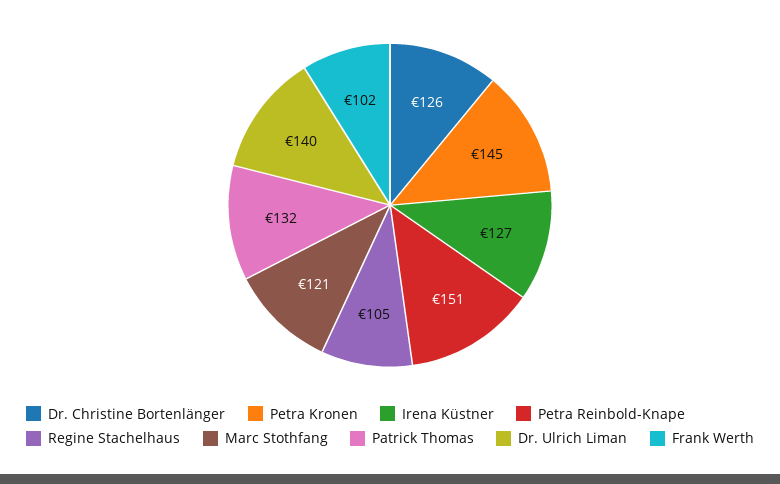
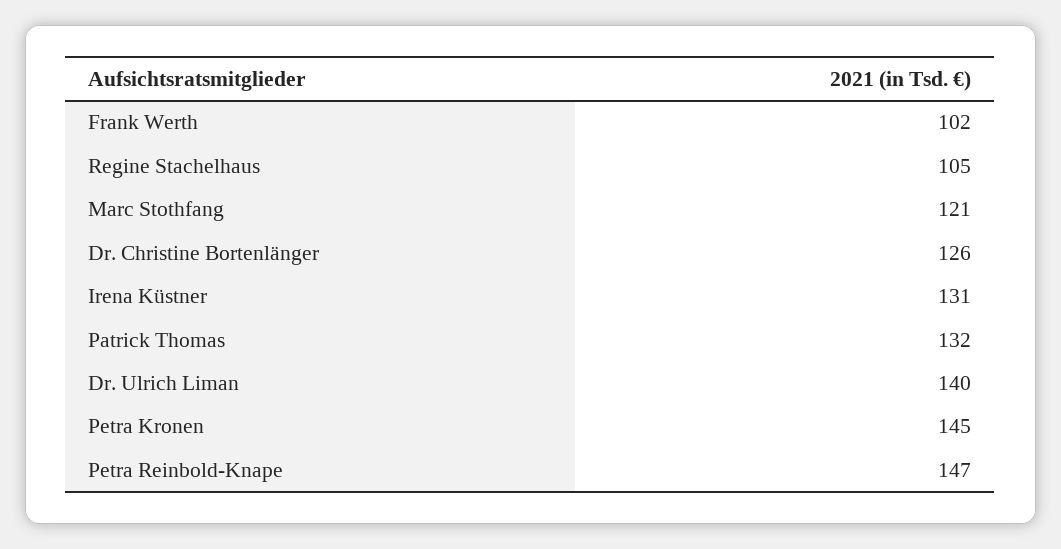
  {
    "Dr. Christine Bortenlänger": 126,
    "Petra Kronen": 145,
-   "Irena Küstner": 127,
+   "Irena Küstner": 131,
-   "Petra Reinbold-Knape": 151,
+   "Petra Reinbold-Knape": 147,
    "Regine Stachelhaus": 105,
    "Marc Stothfang": 121,
    "Patrick Thomas": 132,
    "Dr. Ulrich Liman": 140,
    "Frank Werth": 102
  }

